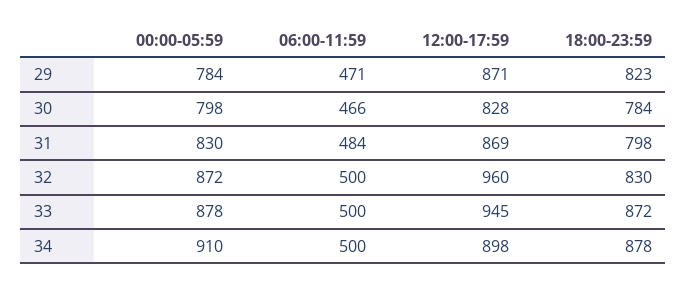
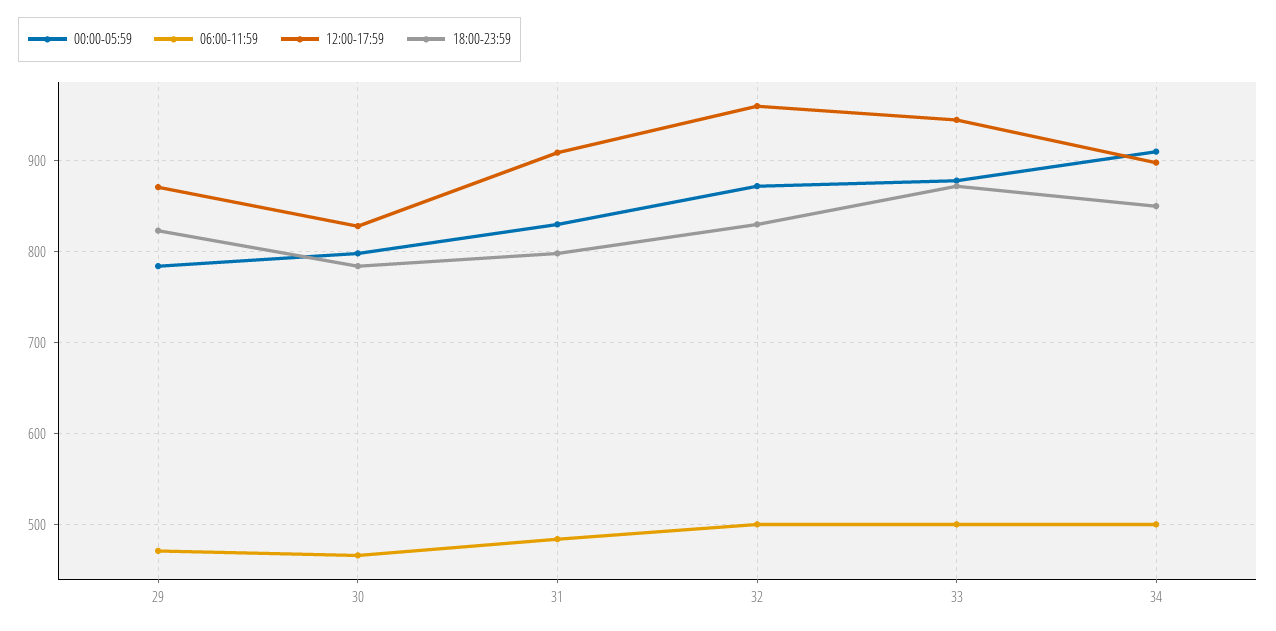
  {
    "00:00-05:59": {
      "29": 784,
      "30": 798,
      "31": 830,
      "32": 872,
      "33": 878,
      "34": 910
    },
    "06:00-11:59": {
      "29": 471,
      "30": 466,
      "31": 484,
      "32": 500,
      "33": 500,
      "34": 500
    },
    "12:00-17:59": {
      "29": 871,
      "30": 828,
-     "31": 869,
+     "31": 910,
      "32": 960,
      "33": 945,
      "34": 898
    },
    "18:00-23:59": {
      "29": 823,
      "30": 784,
      "31": 798,
      "32": 830,
      "33": 872,
-     "34": 878
+     "34": 850
    }
  }

